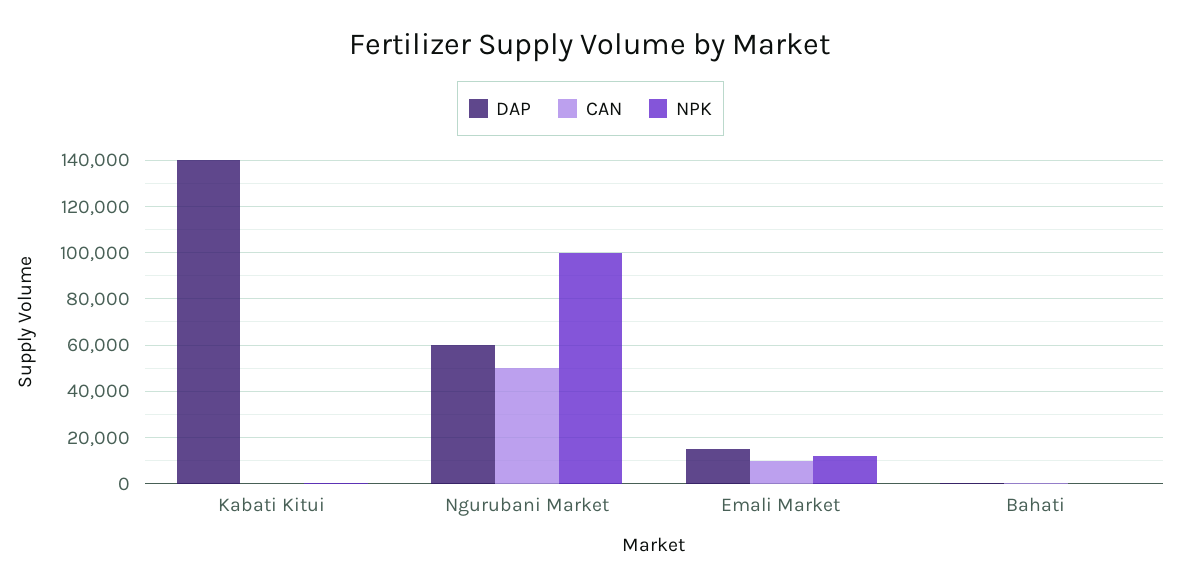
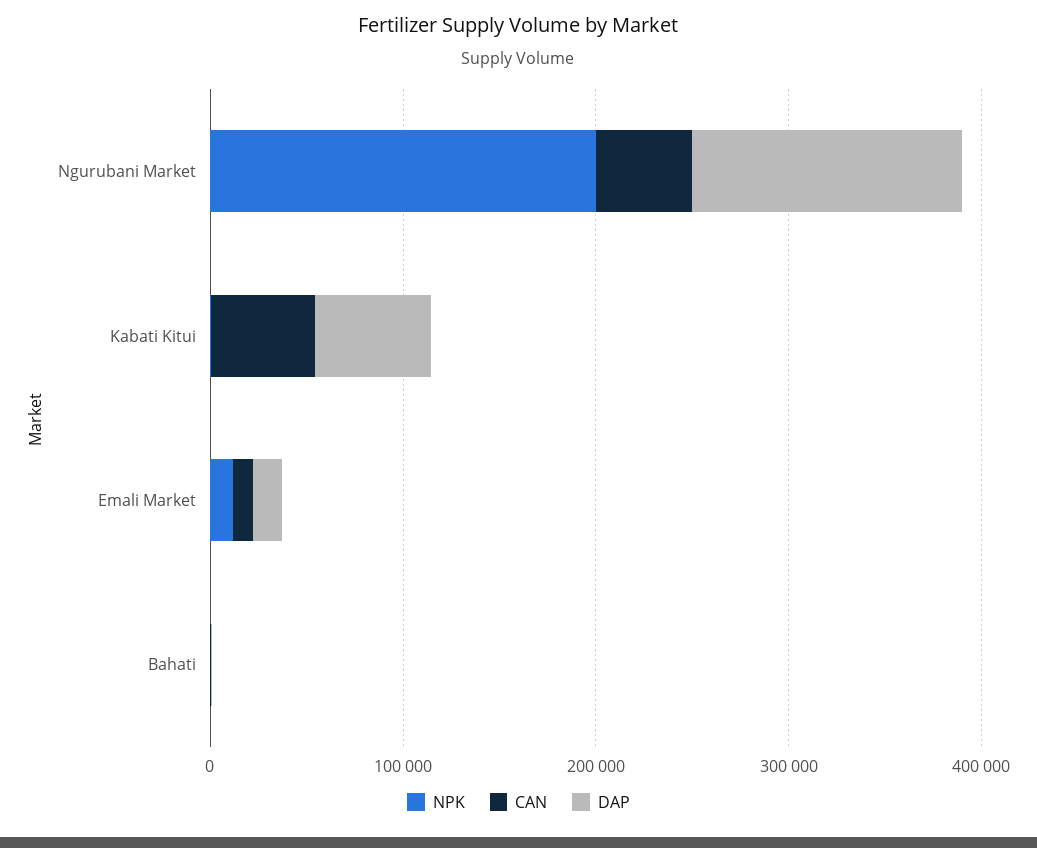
  {
    "DAP": {
-     "Kabati Kitui": 140000,
+     "Kabati Kitui": 60000,
-     "Ngurubani Market": 60000,
+     "Ngurubani Market": 140000,
      "Emali Market": 15000,
      "Bahati": 0
    },
    "CAN": {
-     "Kabati Kitui": 0,
+     "Kabati Kitui": 60000,
      "Ngurubani Market": 50000,
      "Emali Market": 10000,
      "Bahati": 0
    },
    "NPK": {
      "Kabati Kitui": 0,
-     "Ngurubani Market": 100000,
+     "Ngurubani Market": 200000,
      "Emali Market": 10000,
      "Bahati": 0
    }
  }

